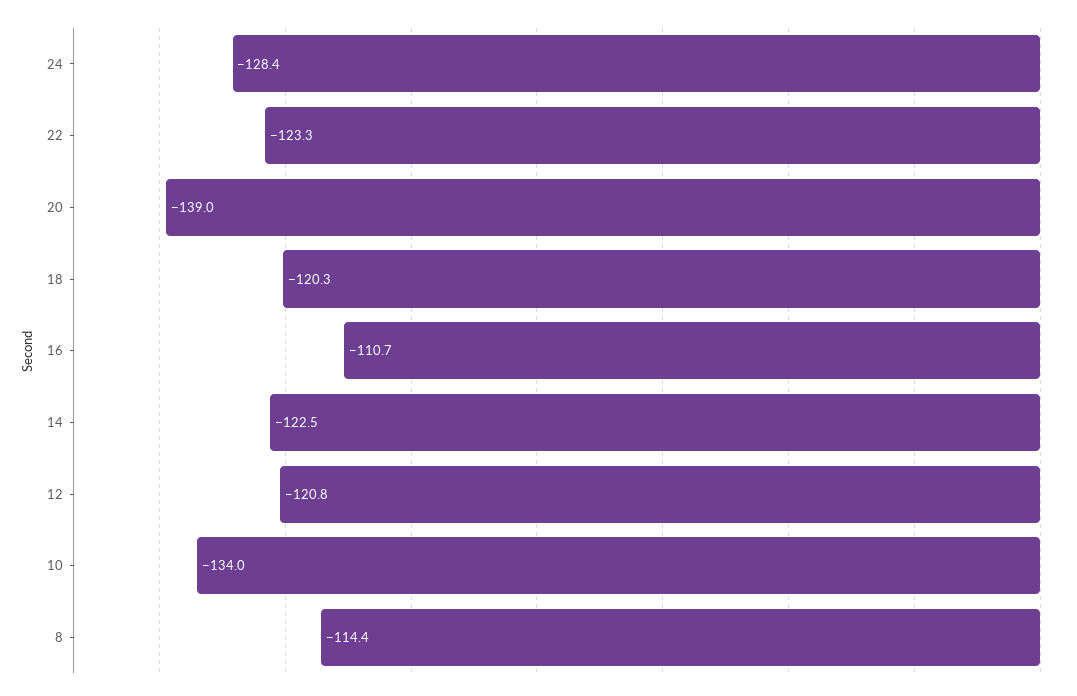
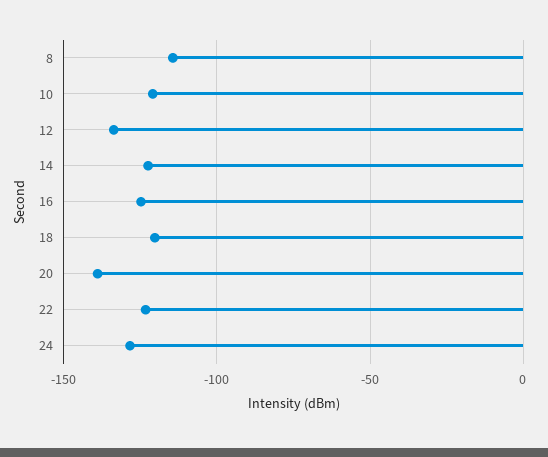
  {
    "24": -128.4,
    "22": -123.3,
    "20": -139,
    "18": -120.3,
-   "16": -110.7,
+   "16": -125,
    "14": -122.5,
-   "12": -120.8,
+   "12": -135,
-   "10": -134,
+   "10": -120,
    "8": -114.4
  }

